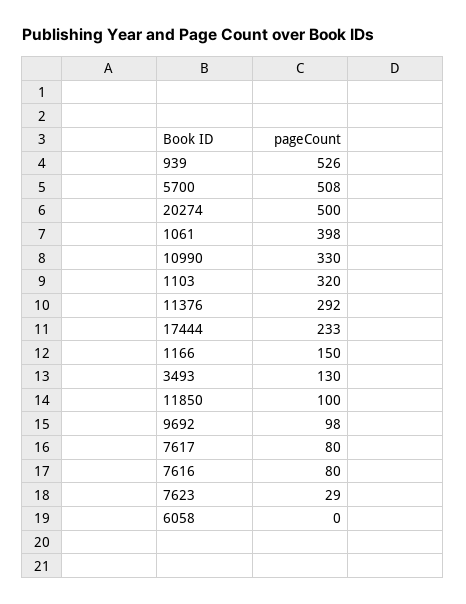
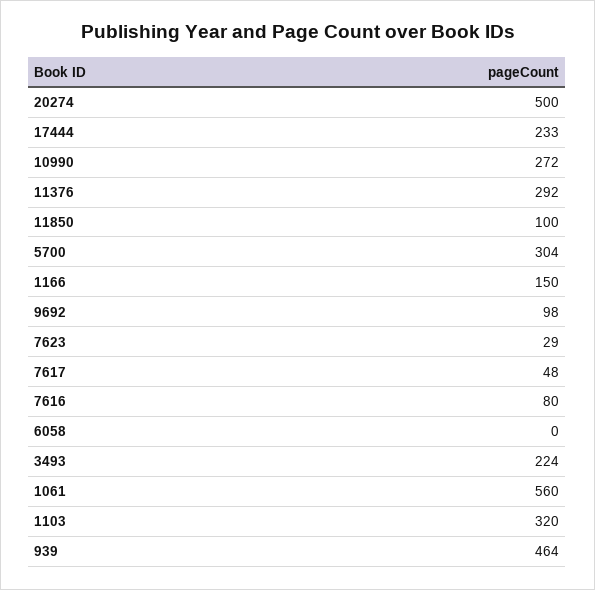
  {
-   "939": 526,
+   "939": 464,
-   "5700": 508,
+   "5700": 304,
    "20274": 500,
-   "1061": 398,
+   "1061": 560,
-   "10990": 330,
+   "10990": 272,
    "1103": 320,
    "11376": 292,
    "17444": 233,
    "1166": 150,
-   "3493": 130,
+   "3493": 224,
    "11850": 100,
    "9692": 98,
-   "7617": 80,
+   "7617": 48,
    "7616": 80,
    "7623": 29,
    "6058": 0
  }

